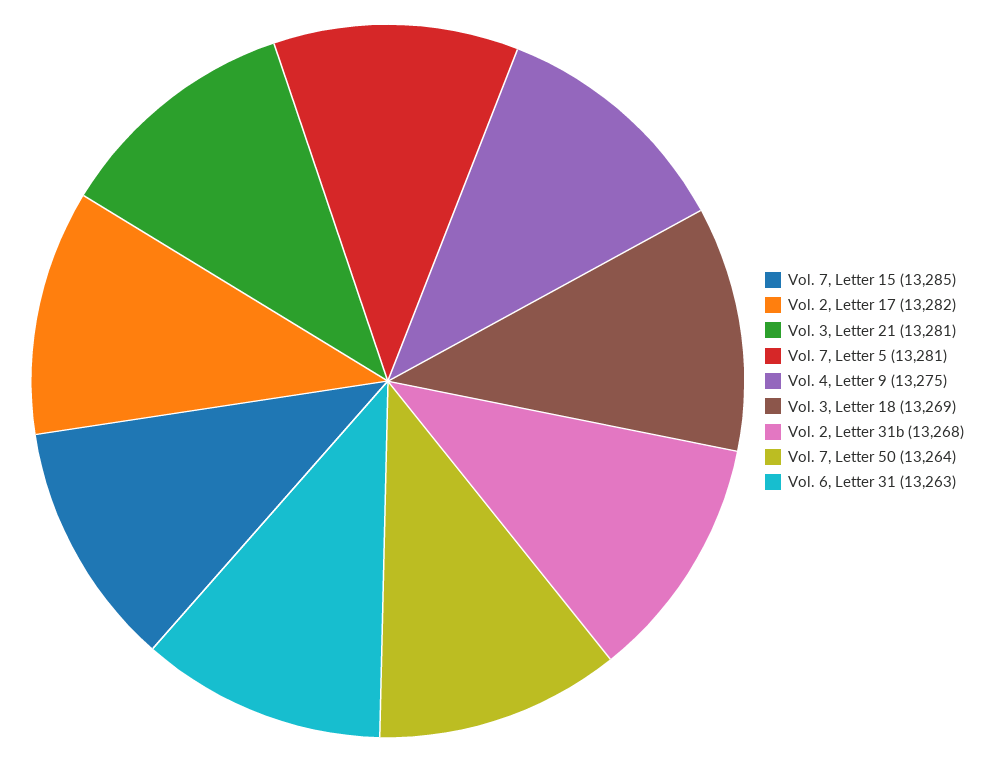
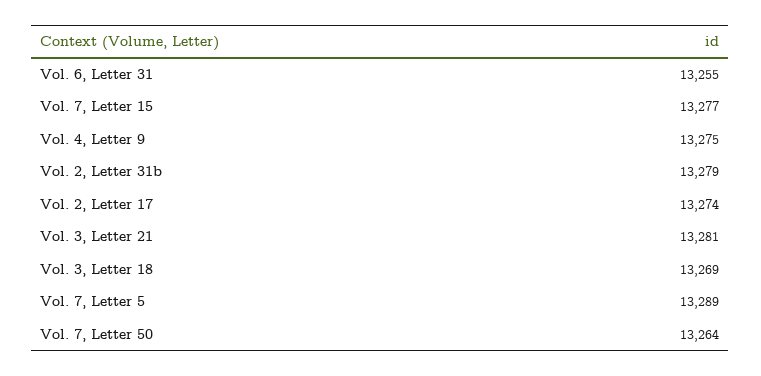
  {
-   "Vol. 7, Letter 15": 13285,
+   "Vol. 7, Letter 15": 13277,
-   "Vol. 2, Letter 17": 13282,
+   "Vol. 2, Letter 17": 13274,
    "Vol. 3, Letter 21": 13281,
-   "Vol. 7, Letter 5": 13281,
+   "Vol. 7, Letter 5": 13289,
    "Vol. 4, Letter 9": 13275,
    "Vol. 3, Letter 18": 13269,
-   "Vol. 2, Letter 31b": 13268,
+   "Vol. 2, Letter 31b": 13279,
    "Vol. 7, Letter 50": 13264,
-   "Vol. 6, Letter 31": 13263
+   "Vol. 6, Letter 31": 13255
  }

